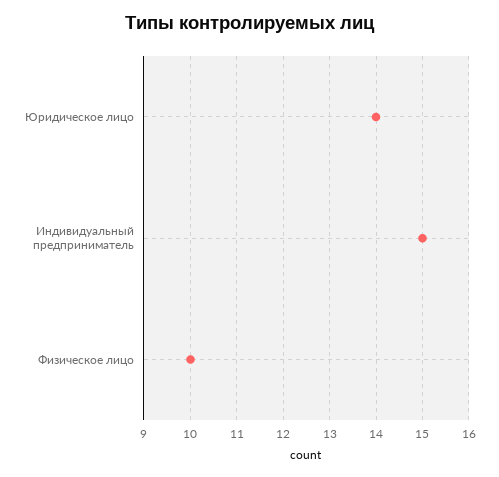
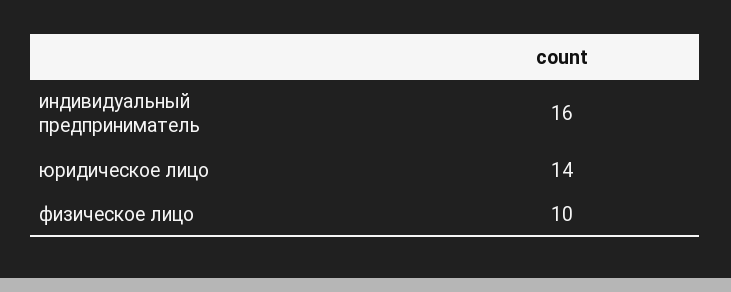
  {
    "Юридическое лицо": 14,
-   "Индивидуальный предприниматель": 15,
+   "Индивидуальный предприниматель": 16,
    "Физическое лицо": 10
  }

